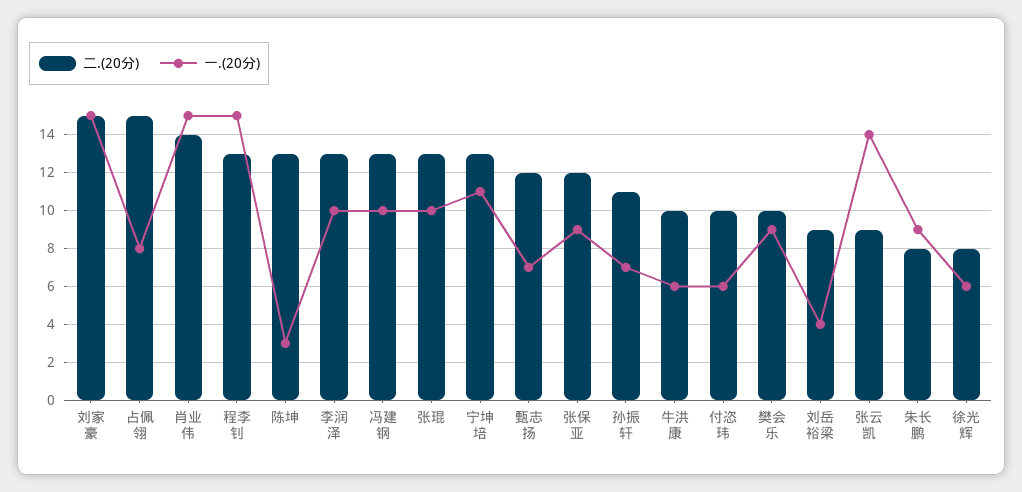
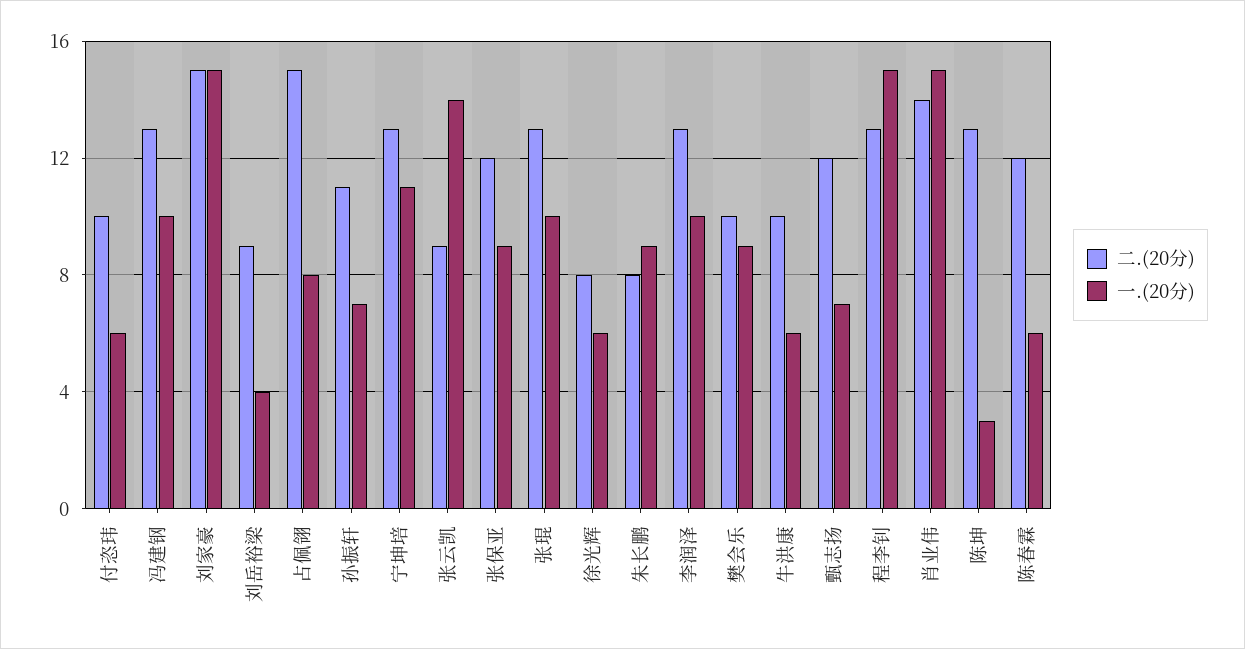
  {
    "二.(20分)": {
      "刘家豪": 15,
      "占佩翎": 15,
      "肖业伟": 14,
      "程李钊": 13,
      "陈坤": 13,
      "李润泽": 13,
      "冯建钢": 13,
      "张琨": 13,
      "宁坤培": 13,
      "甄志扬": 12,
      "张保亚": 12,
      "孙振轩": 11,
      "牛洪康": 10,
      "付恣玮": 10,
      "樊会乐": 10,
      "刘岳裕梁": 9,
      "张云凯": 9,
      "朱长鹏": 8,
-     "徐光辉": 8
+     "徐光辉": 8,
+     "陈春霖": 12
    },
    "一.(20分)": {
      "刘家豪": 15,
      "占佩翎": 8,
      "肖业伟": 15,
      "程李钊": 15,
      "陈坤": 3,
      "李润泽": 10,
      "冯建钢": 10,
      "张琨": 10,
      "宁坤培": 11,
      "甄志扬": 7,
      "张保亚": 9,
      "孙振轩": 7,
      "牛洪康": 6,
      "付恣玮": 6,
      "樊会乐": 9,
      "刘岳裕梁": 4,
      "张云凯": 14,
      "朱长鹏": 9,
-     "徐光辉": 6
+     "徐光辉": 6,
+     "陈春霖": 6
    }
  }

